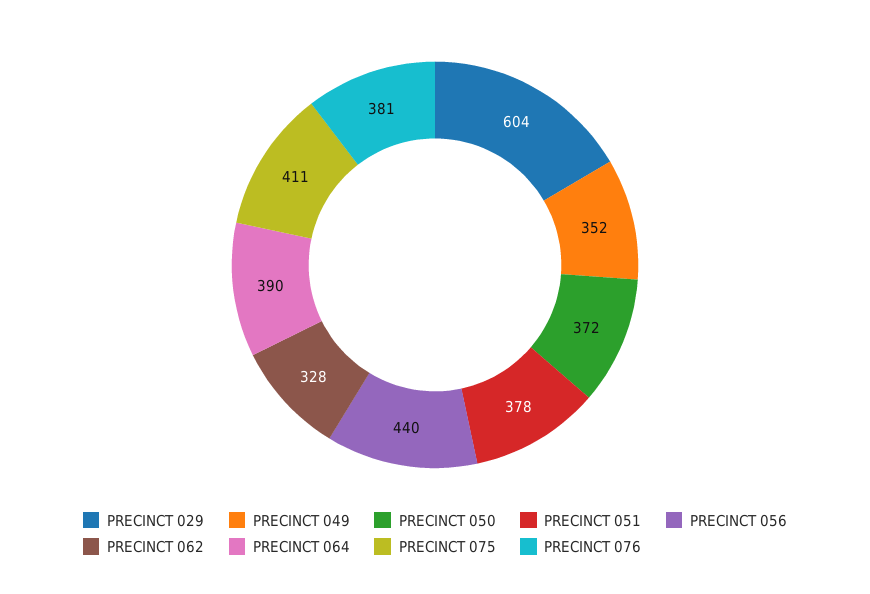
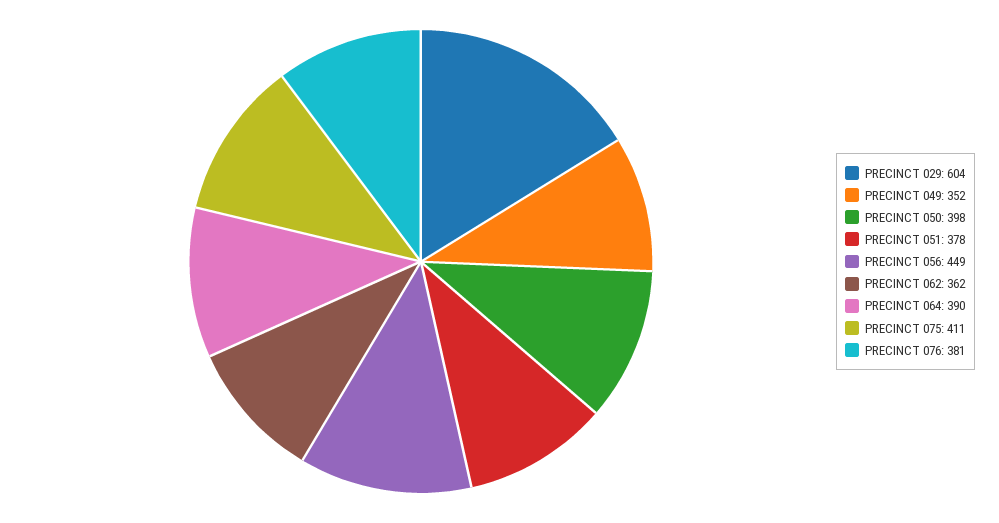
  {
    "PRECINCT 029": 604,
    "PRECINCT 049": 352,
-   "PRECINCT 050": 372,
+   "PRECINCT 050": 398,
    "PRECINCT 051": 378,
-   "PRECINCT 056": 440,
+   "PRECINCT 056": 449,
-   "PRECINCT 062": 328,
+   "PRECINCT 062": 362,
    "PRECINCT 064": 390,
    "PRECINCT 075": 411,
    "PRECINCT 076": 381
  }

